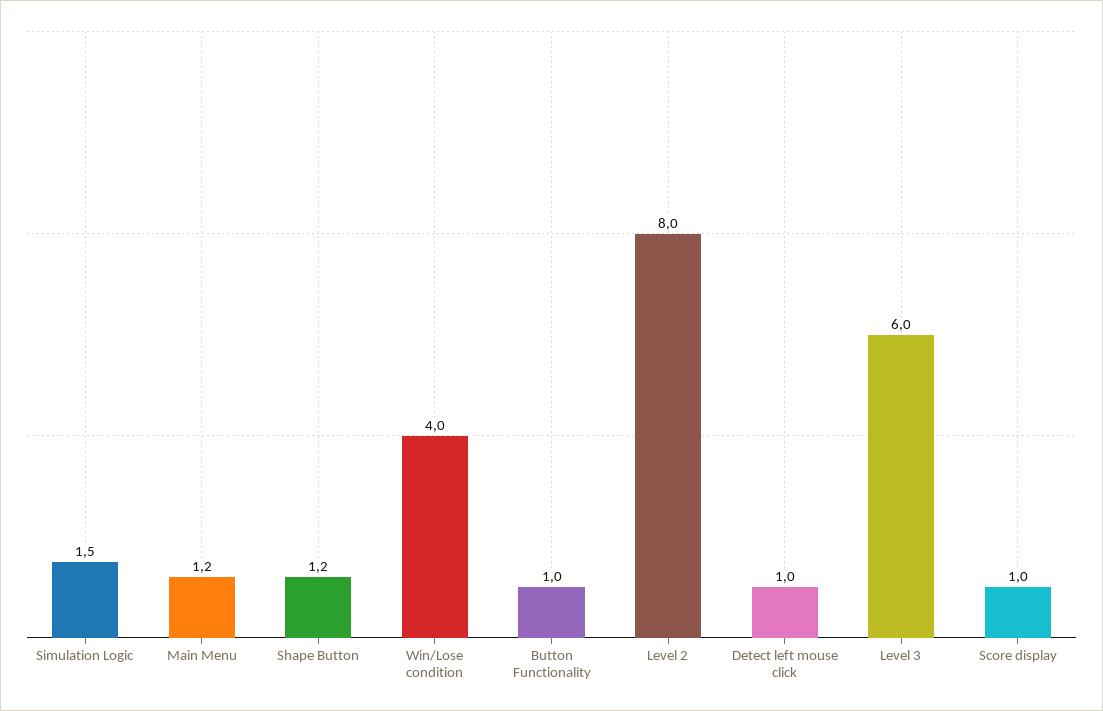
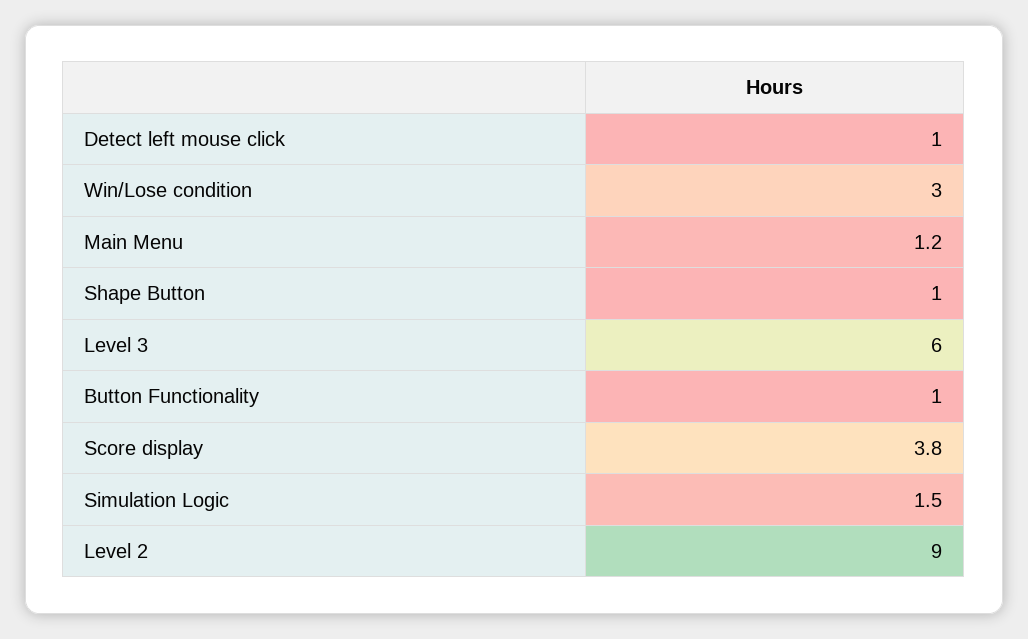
  {
    "Simulation Logic": 1.5,
    "Main Menu": 1.2,
-   "Shape Button": 1.2,
+   "Shape Button": 1,
-   "Win/Lose condition": 4,
+   "Win/Lose condition": 3,
    "Button Functionality": 1,
-   "Level 2": 8,
+   "Level 2": 9,
    "Detect left mouse click": 1,
    "Level 3": 6,
-   "Score display": 1
+   "Score display": 3.8
  }

